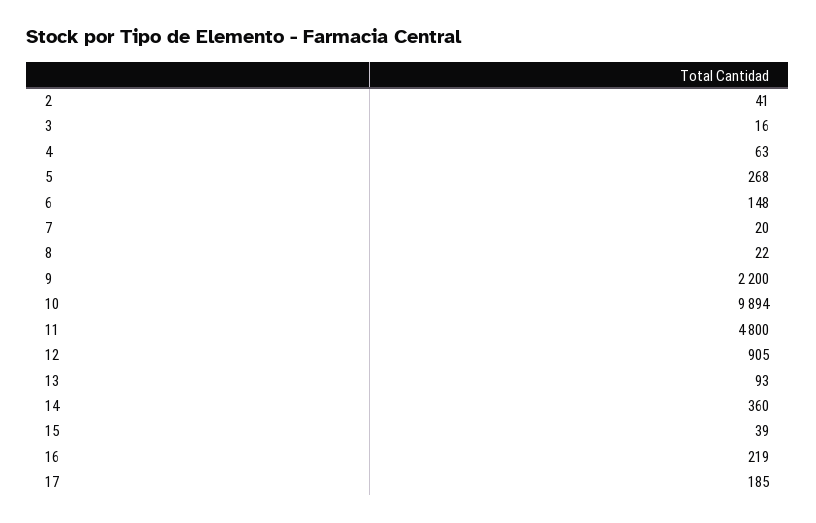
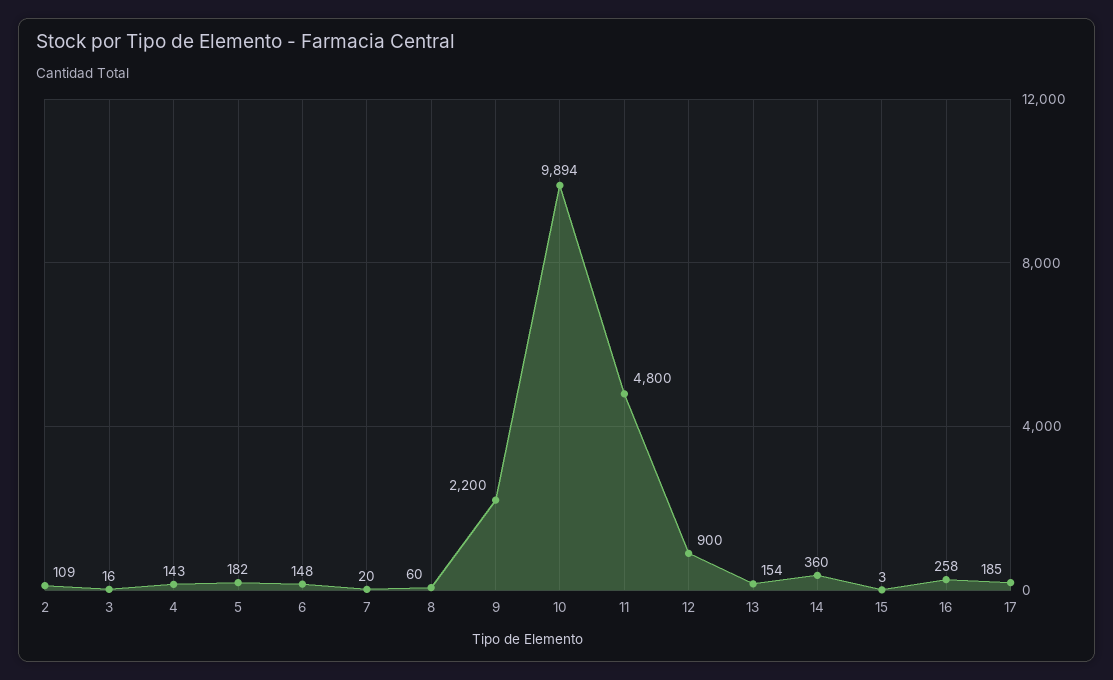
  {
-   "2": 41,
+   "2": 109,
    "3": 16,
-   "4": 63,
+   "4": 143,
-   "5": 268,
+   "5": 182,
    "6": 148,
    "7": 20,
-   "8": 22,
+   "8": 60,
    "9": 2200,
    "10": 9894,
    "11": 4800,
-   "12": 905,
+   "12": 900,
-   "13": 93,
+   "13": 154,
    "14": 360,
-   "15": 39,
+   "15": 3,
-   "16": 219,
+   "16": 258,
    "17": 185
  }

